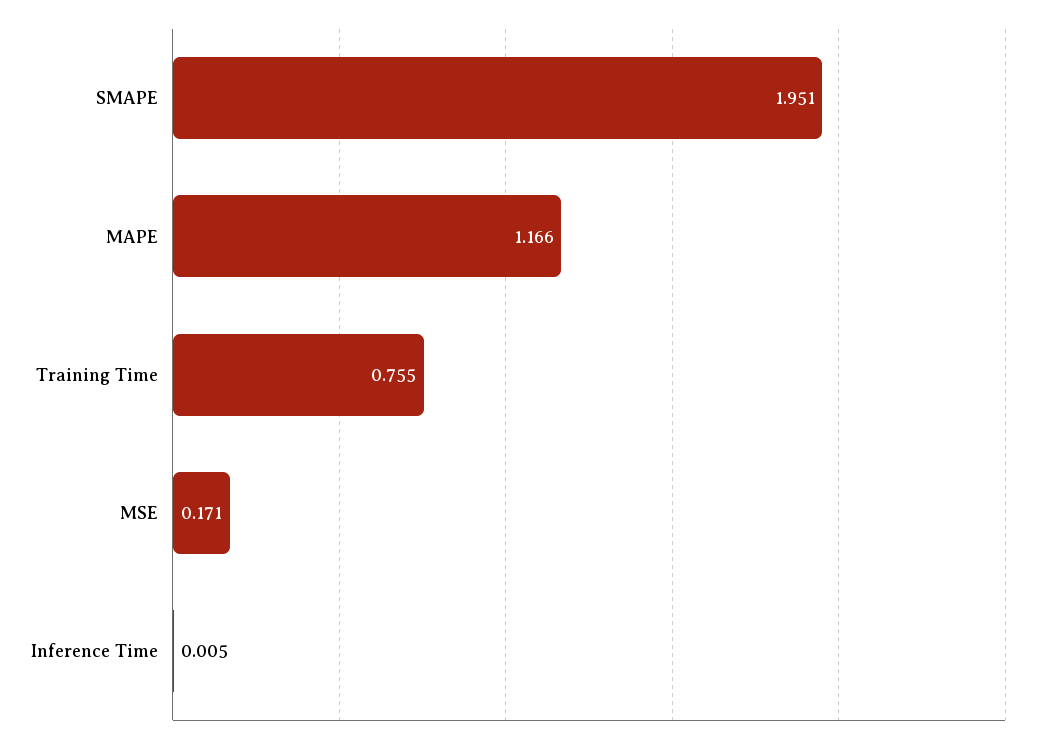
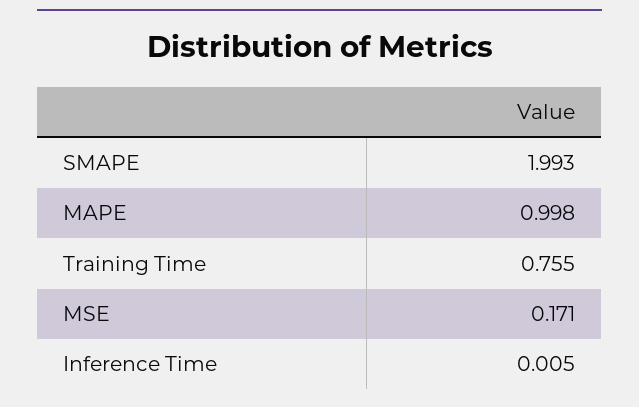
  {
-   "SMAPE": 1.951,
+   "SMAPE": 1.993,
-   "MAPE": 1.166,
+   "MAPE": 0.998,
    "Training Time": 0.755,
    "MSE": 0.171,
    "Inference Time": 0.005
  }

